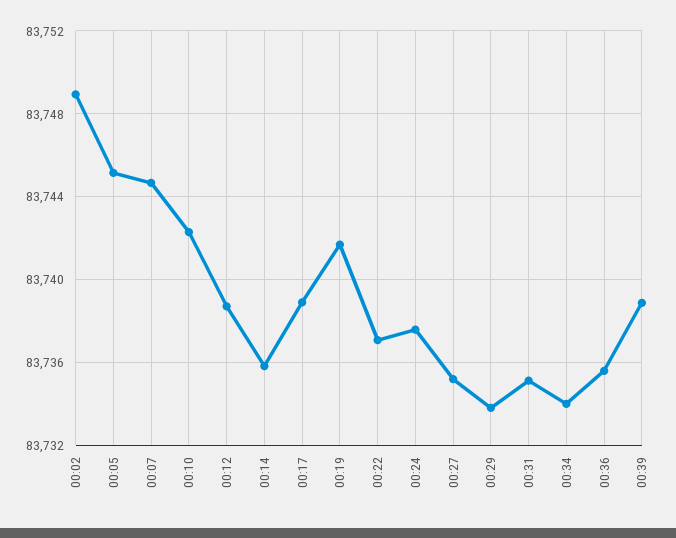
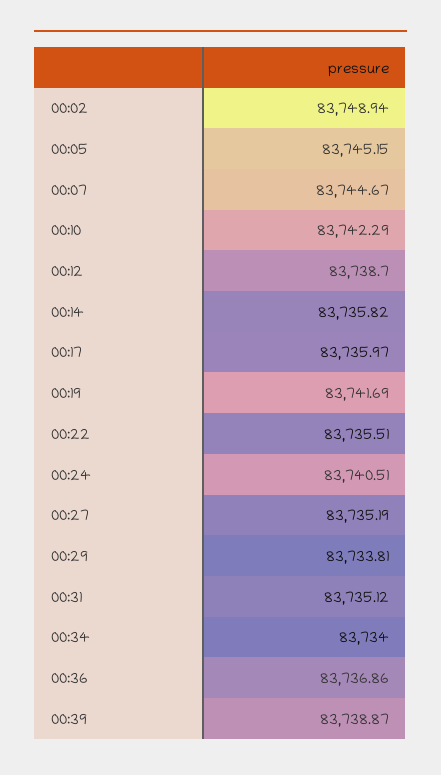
  {
    "00:02": 83748.94,
    "00:05": 83745.15,
    "00:07": 83744.67,
    "00:10": 83742.29,
    "00:12": 83738.7,
    "00:14": 83735.82,
-   "00:17": 83739,
+   "00:17": 83735.97,
    "00:19": 83741.69,
-   "00:22": 83737,
+   "00:22": 83735.51,
-   "00:24": 83737.5,
+   "00:24": 83740.51,
    "00:27": 83735.19,
    "00:29": 83733.81,
    "00:31": 83735.12,
    "00:34": 83734,
-   "00:36": 83735.5,
+   "00:36": 83736.86,
    "00:39": 83738.87
  }

